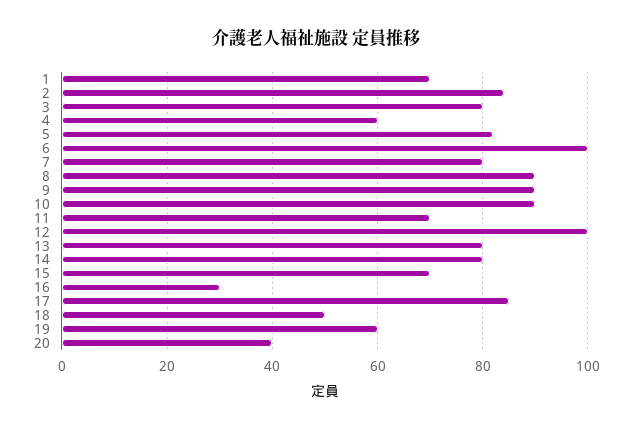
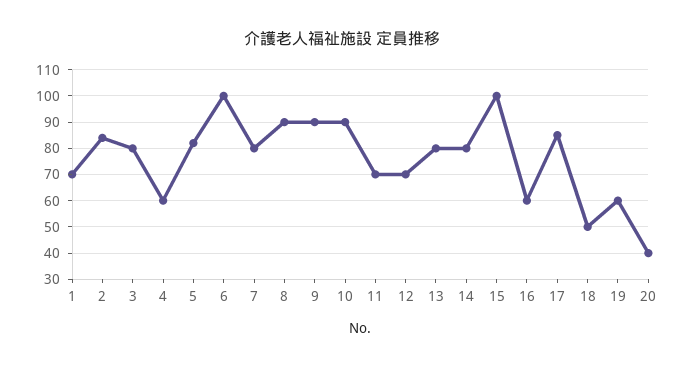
  {
    "1": 70,
    "2": 85,
    "3": 80,
    "4": 60,
    "5": 80,
    "6": 100,
    "7": 80,
    "8": 90,
    "9": 90,
    "10": 90,
    "11": 70,
-   "12": 100,
+   "12": 70,
    "13": 80,
    "14": 80,
-   "15": 70,
+   "15": 100,
-   "16": 30,
+   "16": 60,
    "17": 85,
    "18": 50,
    "19": 60,
    "20": 40
  }

